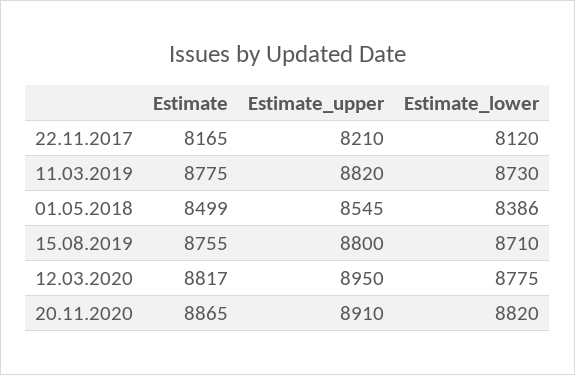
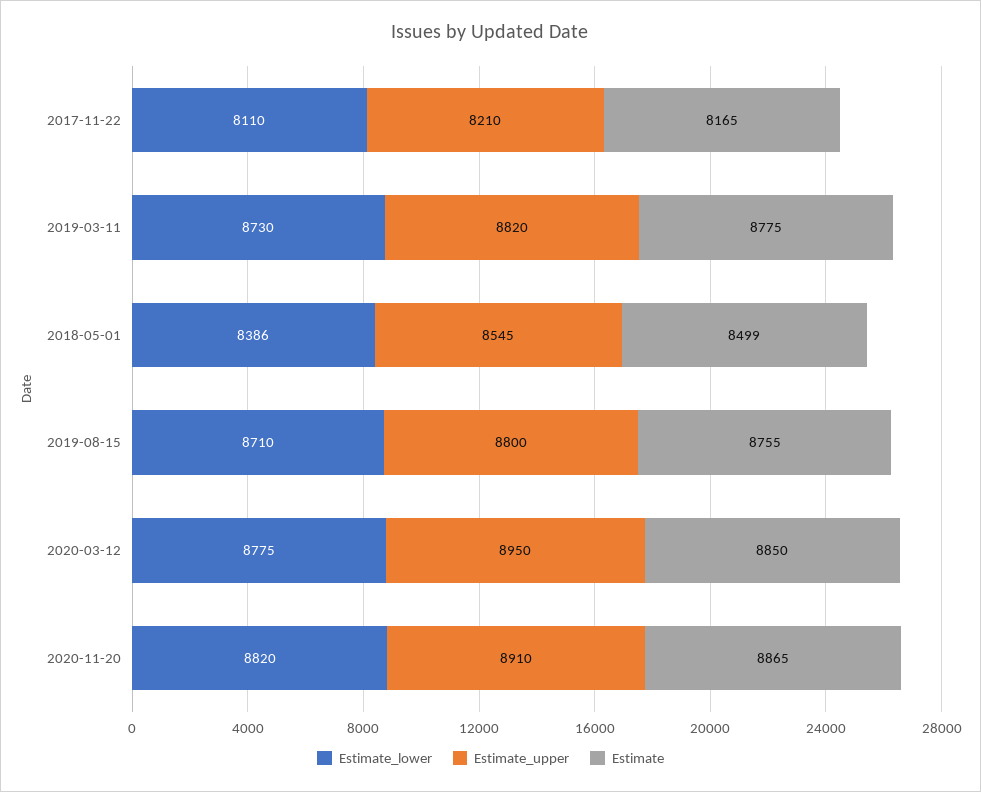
  {
    "Estimate": {
      "22.11.2017": 8165,
      "11.03.2019": 8775,
      "01.05.2018": 8499,
      "15.08.2019": 8755,
-     "12.03.2020": 8817,
+     "12.03.2020": 8850,
      "20.11.2020": 8865
    },
    "Estimate_upper": {
      "22.11.2017": 8210,
      "11.03.2019": 8820,
      "01.05.2018": 8545,
      "15.08.2019": 8800,
      "12.03.2020": 8950,
      "20.11.2020": 8910
    },
    "Estimate_lower": {
-     "22.11.2017": 8120,
+     "22.11.2017": 8110,
      "11.03.2019": 8730,
      "01.05.2018": 8386,
      "15.08.2019": 8710,
      "12.03.2020": 8775,
      "20.11.2020": 8820
    }
  }

